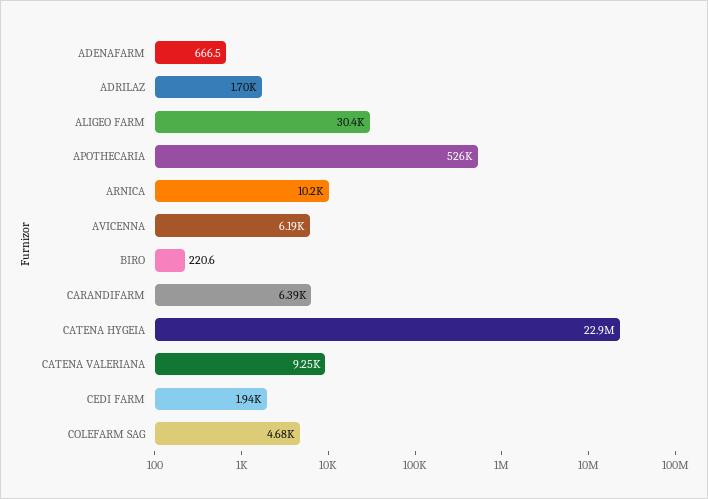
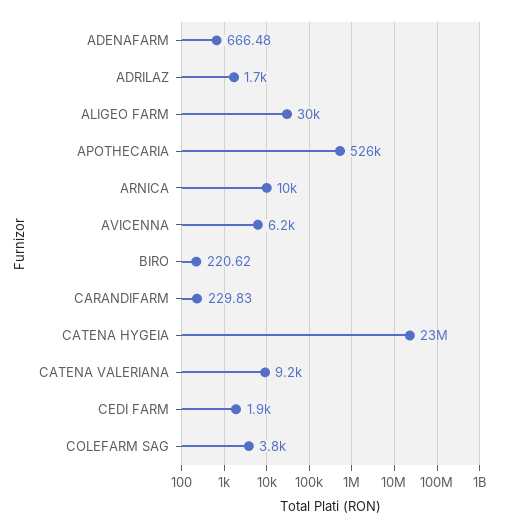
  {
    "ADENAFARM": 666.48,
    "ADRILAZ": 1700,
    "ALIGEO FARM": 30400,
    "APOTHECARIA": 526000,
    "ARNICA": 10200,
    "AVICENNA": 6190,
    "BIRO": 220.62,
-   "CARANDIFARM": 6390,
+   "CARANDIFARM": 229.83,
    "CATENA HYGEIA": 22900000,
    "CATENA VALERIANA": 9250,
    "CEDI FARM": 1940,
-   "COLEFARM SAG": 4680
+   "COLEFARM SAG": 3800
  }

